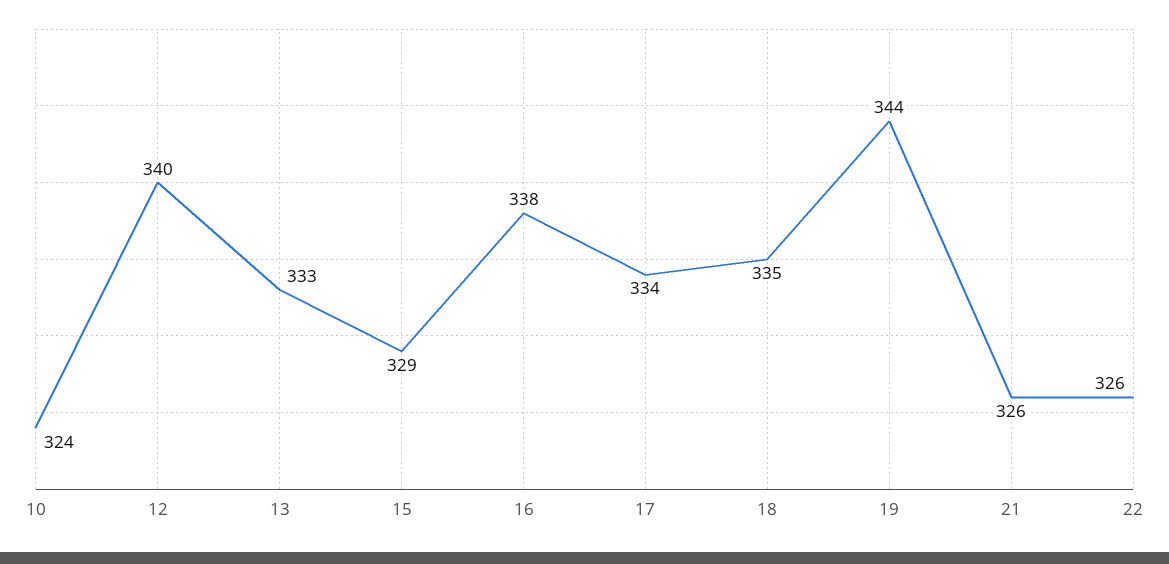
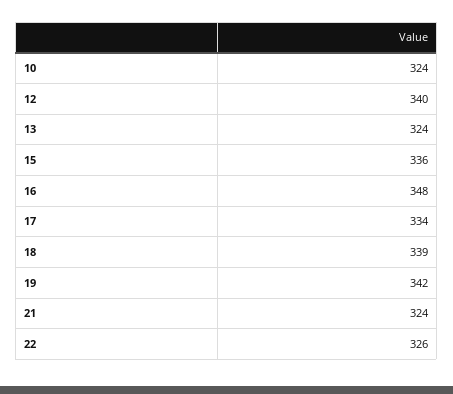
  {
    "10": 324,
    "12": 340,
-   "13": 333,
+   "13": 324,
-   "15": 329,
+   "15": 336,
-   "16": 338,
+   "16": 348,
    "17": 334,
-   "18": 335,
+   "18": 339,
-   "19": 344,
+   "19": 342,
-   "21": 326,
+   "21": 324,
    "22": 326
  }

